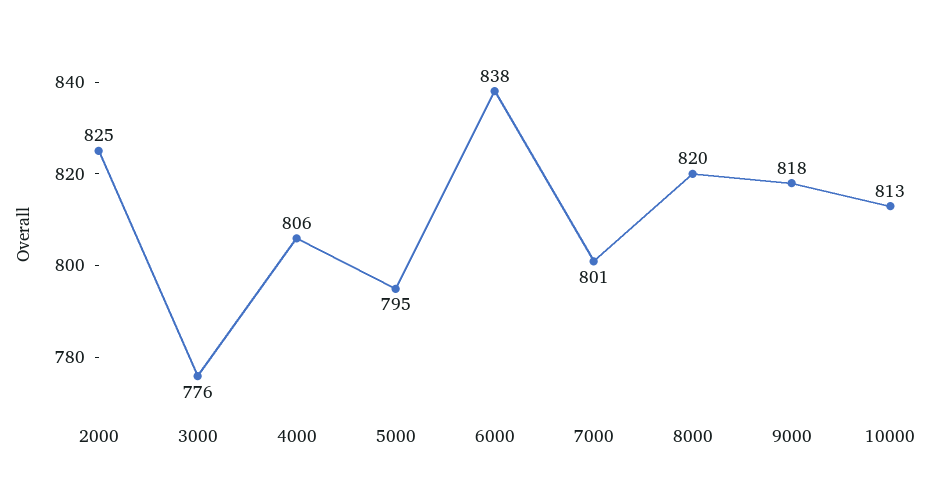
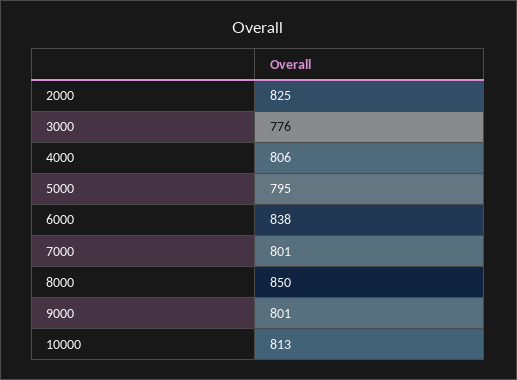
  {
    "2000": 825,
    "3000": 776,
    "4000": 806,
    "5000": 795,
    "6000": 838,
    "7000": 801,
-   "8000": 820,
+   "8000": 850,
-   "9000": 818,
+   "9000": 801,
    "10000": 813
  }

